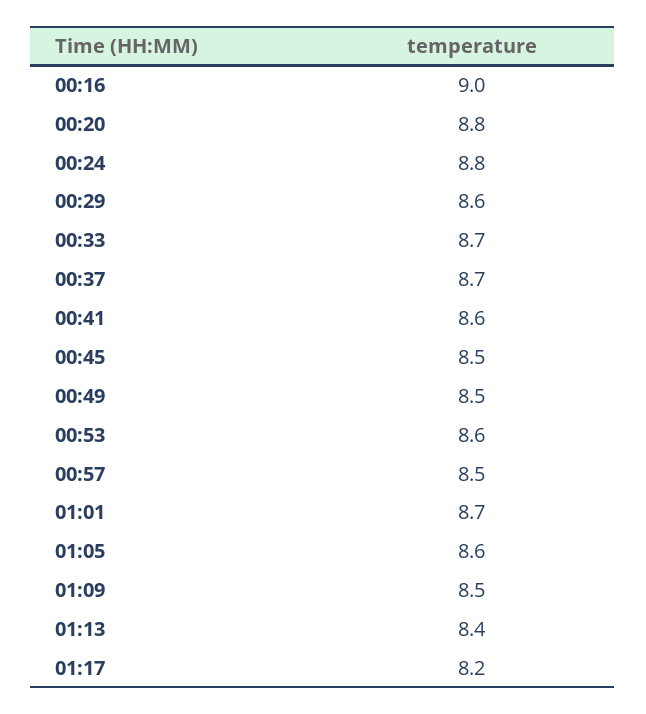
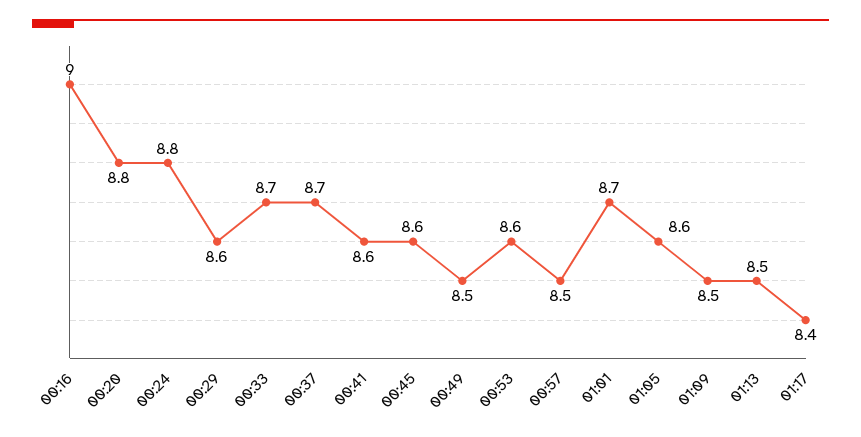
  {
    "00:16": 9,
    "00:20": 8.8,
    "00:24": 8.8,
    "00:29": 8.6,
    "00:33": 8.7,
    "00:37": 8.7,
    "00:41": 8.6,
-   "00:45": 8.5,
+   "00:45": 8.6,
    "00:49": 8.5,
    "00:53": 8.6,
    "00:57": 8.5,
    "01:01": 8.7,
    "01:05": 8.6,
    "01:09": 8.5,
-   "01:13": 8.4,
+   "01:13": 8.5,
-   "01:17": 8.2
+   "01:17": 8.4
  }

